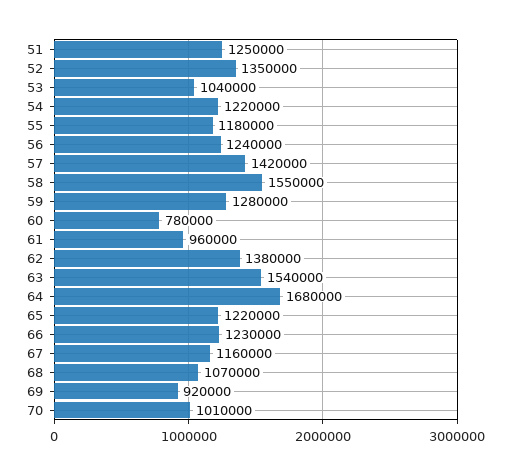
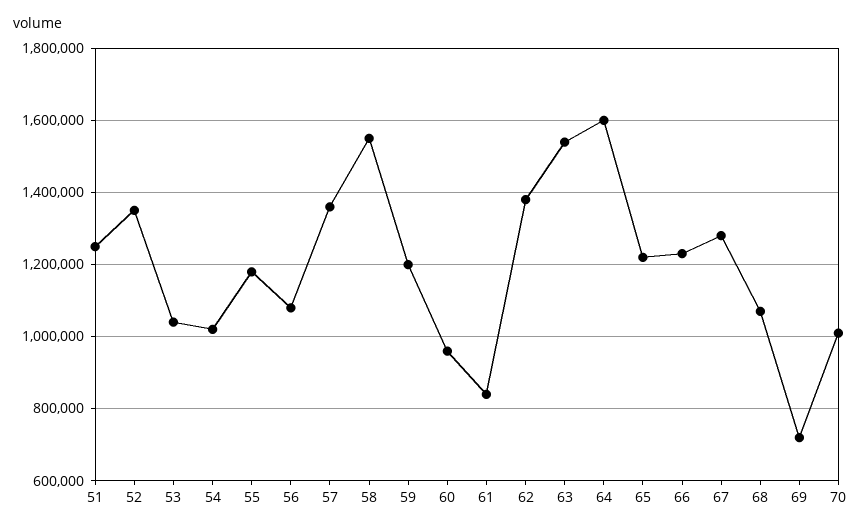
  {
    "51": 1250000,
    "52": 1350000,
    "53": 1040000,
-   "54": 1220000,
+   "54": 1020000,
    "55": 1180000,
-   "56": 1240000,
+   "56": 1080000,
-   "57": 1420000,
+   "57": 1360000,
    "58": 1550000,
-   "59": 1280000,
+   "59": 1200000,
-   "60": 780000,
+   "60": 960000,
-   "61": 960000,
+   "61": 840000,
    "62": 1380000,
    "63": 1540000,
-   "64": 1680000,
+   "64": 1600000,
    "65": 1220000,
    "66": 1230000,
-   "67": 1160000,
+   "67": 1280000,
    "68": 1070000,
-   "69": 920000,
+   "69": 720000,
    "70": 1010000
  }

